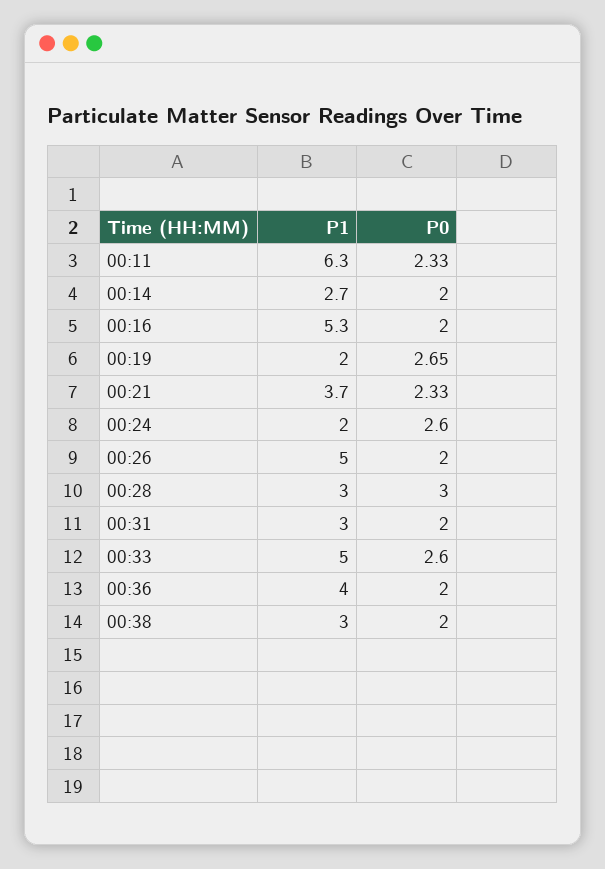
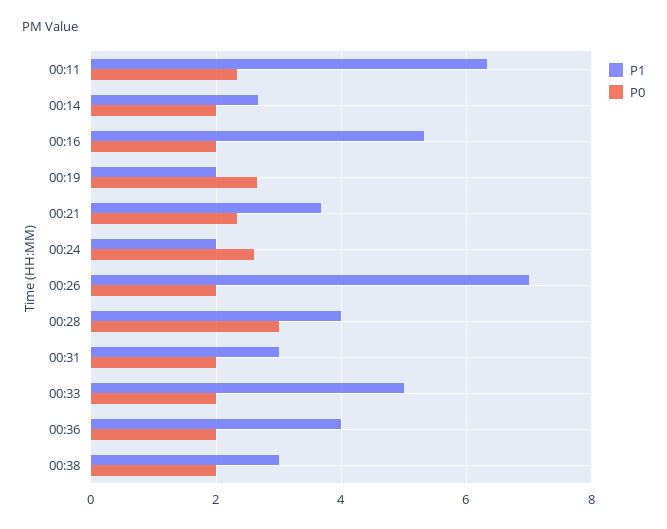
  {
    "P1": {
      "00:11": 6.3,
      "00:14": 2.7,
      "00:16": 5.3,
      "00:19": 2,
      "00:21": 3.7,
      "00:24": 2,
-     "00:26": 5,
+     "00:26": 7,
-     "00:28": 3,
+     "00:28": 4,
      "00:31": 3,
      "00:33": 5,
      "00:36": 4,
      "00:38": 3
    },
    "P0": {
      "00:11": 2.33,
      "00:14": 2,
      "00:16": 2,
      "00:19": 2.65,
      "00:21": 2.33,
      "00:24": 2.6,
      "00:26": 2,
      "00:28": 3,
      "00:31": 2,
-     "00:33": 2.6,
+     "00:33": 2,
      "00:36": 2,
      "00:38": 2
    }
  }

